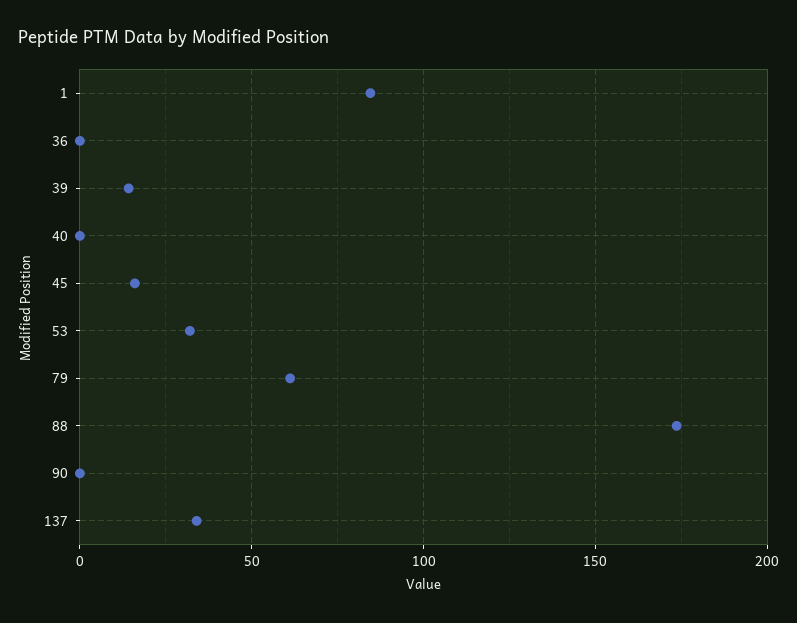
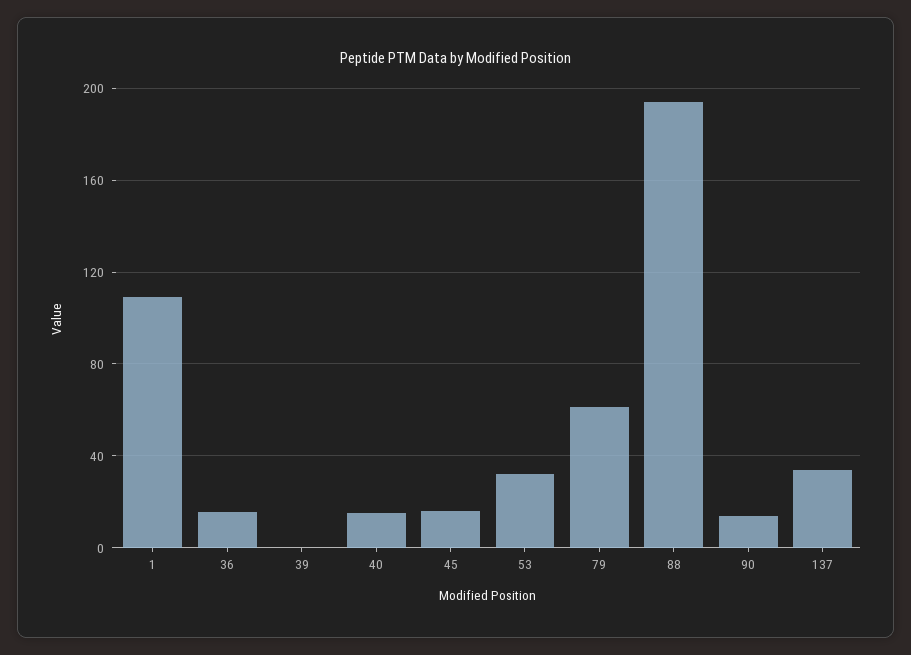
  {
-   "1": 85,
+   "1": 110,
-   "36": 0,
+   "36": 15,
-   "39": 15,
+   "39": 0,
-   "40": 0,
+   "40": 15,
    "45": 15,
    "53": 30,
    "79": 60,
-   "88": 175,
+   "88": 195,
-   "90": 0,
+   "90": 15,
    "137": 35
  }

